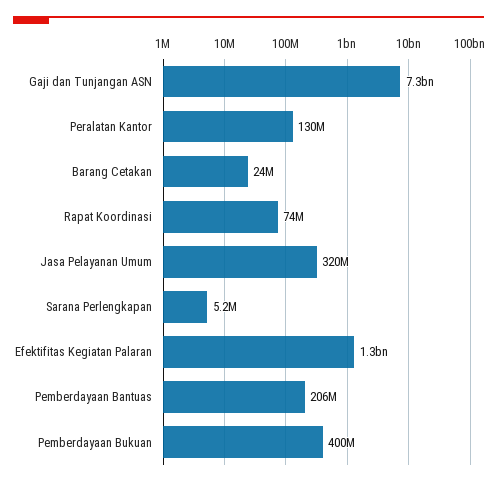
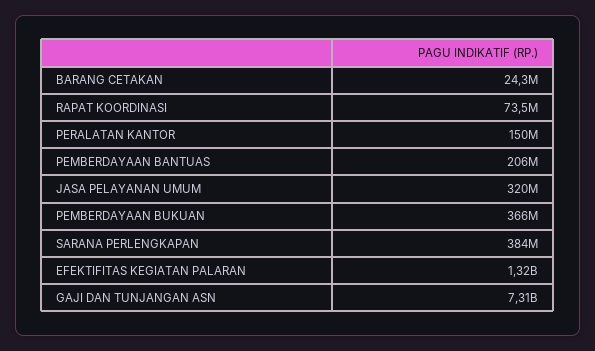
  {
    "Gaji dan Tunjangan ASN": 7310000000,
-   "Peralatan Kantor": 130000000,
+   "Peralatan Kantor": 150000000,
    "Barang Cetakan": 24300000,
    "Rapat Koordinasi": 73500000,
    "Jasa Pelayanan Umum": 320000000,
-   "Sarana Perlengkapan": 5200000,
+   "Sarana Perlengkapan": 384000000,
    "Efektifitas Kegiatan Palaran": 1320000000,
    "Pemberdayaan Bantuas": 206000000,
-   "Pemberdayaan Bukuan": 400000000
+   "Pemberdayaan Bukuan": 366000000
  }

